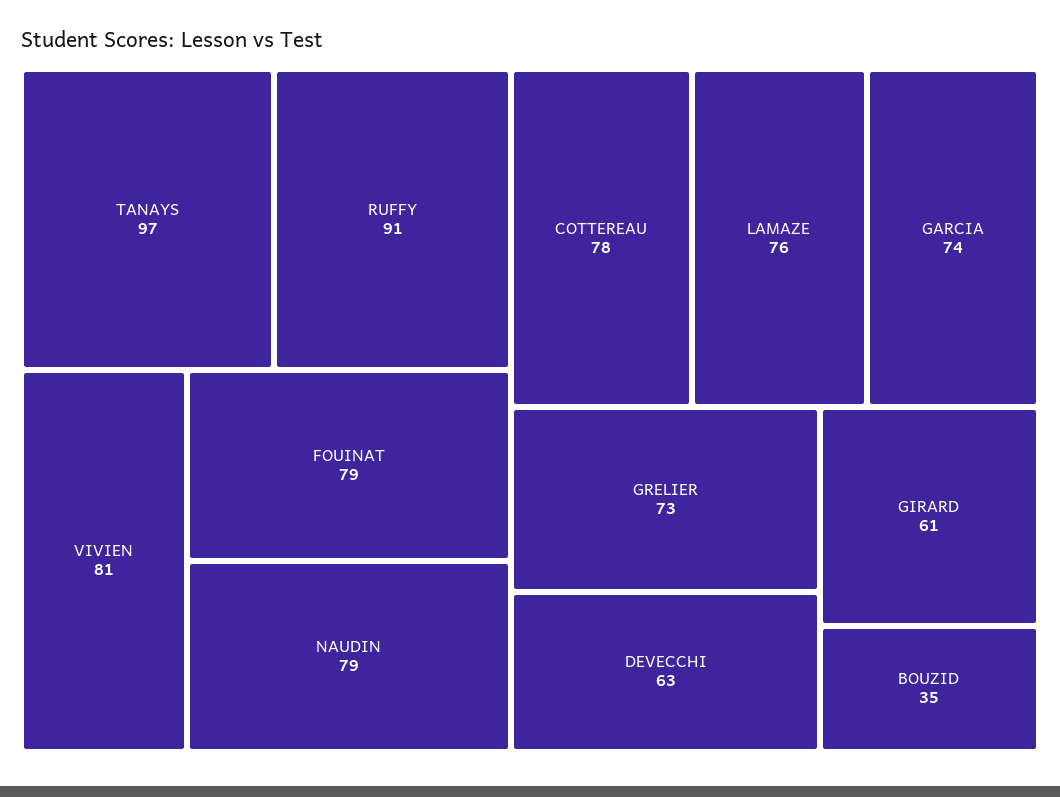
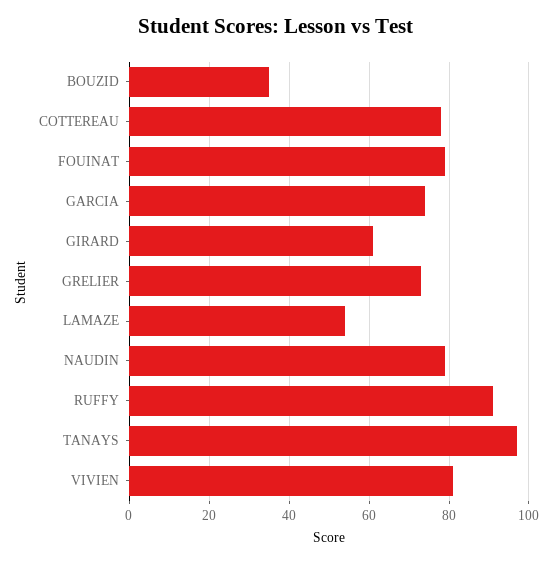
  {
    "TANAYS": 97,
    "RUFFY": 91,
    "VIVIEN": 81,
    "FOUINAT": 79,
    "NAUDIN": 79,
    "COTTEREAU": 78,
-   "LAMAZE": 76,
+   "LAMAZE": 55,
    "GARCIA": 74,
    "GRELIER": 73,
-   "DEVECCHI": 63,
    "GIRARD": 61,
    "BOUZID": 35
  }

